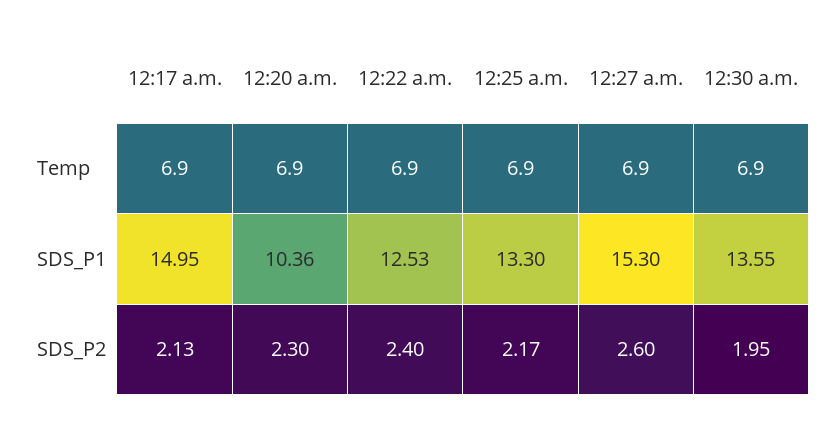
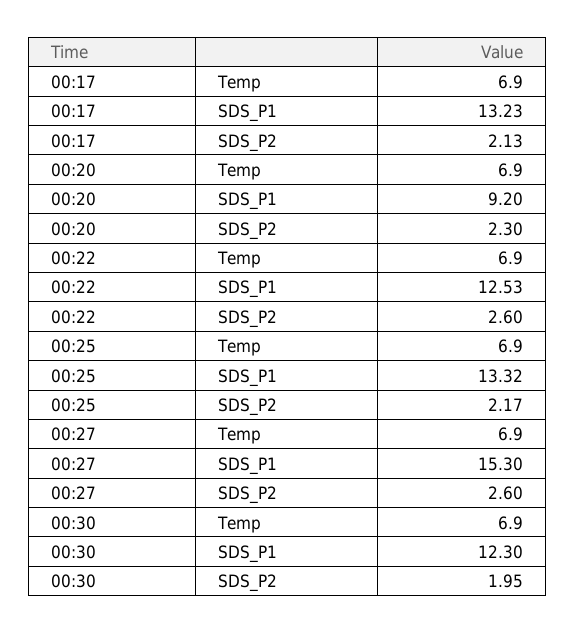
  {
    "12:17 a.m.": {
      "Temp": 6.9,
-     "SDS_P1": 14.95,
+     "SDS_P1": 13.23,
      "SDS_P2": 2.13
    },
    "12:20 a.m.": {
      "Temp": 6.9,
-     "SDS_P1": 10.36,
+     "SDS_P1": 9.2,
      "SDS_P2": 2.3
    },
    "12:22 a.m.": {
      "Temp": 6.9,
      "SDS_P1": 12.53,
-     "SDS_P2": 2.4
+     "SDS_P2": 2.6
    },
    "12:25 a.m.": {
      "Temp": 6.9,
-     "SDS_P1": 13.3,
+     "SDS_P1": 13.32,
      "SDS_P2": 2.17
    },
    "12:27 a.m.": {
      "Temp": 6.9,
      "SDS_P1": 15.3,
      "SDS_P2": 2.6
    },
    "12:30 a.m.": {
      "Temp": 6.9,
-     "SDS_P1": 13.55,
+     "SDS_P1": 12.3,
      "SDS_P2": 1.95
    }
  }

